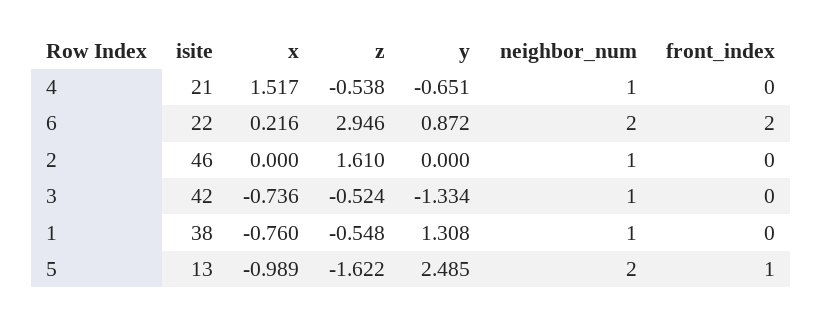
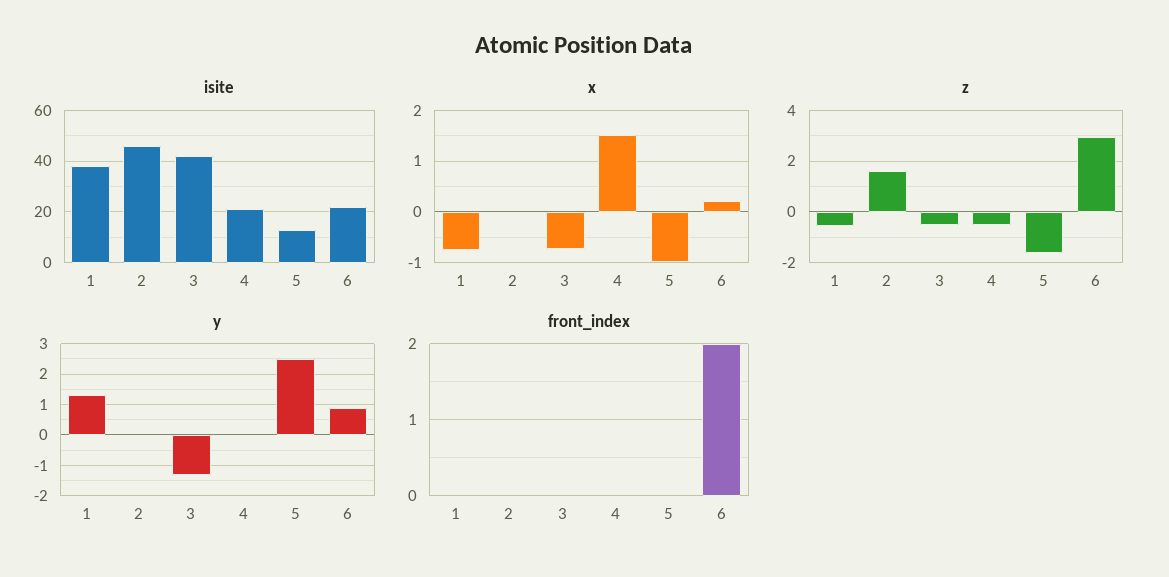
  {
    "isite": {
      "4": 21,
      "6": 22,
      "2": 46,
      "3": 42,
      "1": 38,
      "5": 13
    },
    "x": {
      "4": 1.517,
      "6": 0.216,
      "2": 0,
      "3": -0.736,
      "1": -0.76,
      "5": -0.989
    },
    "z": {
      "4": -0.538,
      "6": 2.946,
      "2": 1.61,
      "3": -0.524,
      "1": -0.548,
      "5": -1.622
    },
    "y": {
-     "4": -0.651,
+     "4": 0,
      "6": 0.872,
      "2": 0,
      "3": -1.334,
      "1": 1.308,
      "5": 2.485
    },
-   "neighbor_num": {
-     "4": 1,
-     "6": 2,
-     "2": 1,
-     "3": 1,
-     "1": 1,
-     "5": 2
-   },
    "front_index": {
      "4": 0,
      "6": 2,
      "2": 0,
      "3": 0,
      "1": 0,
-     "5": 1
+     "5": 0
    }
  }

